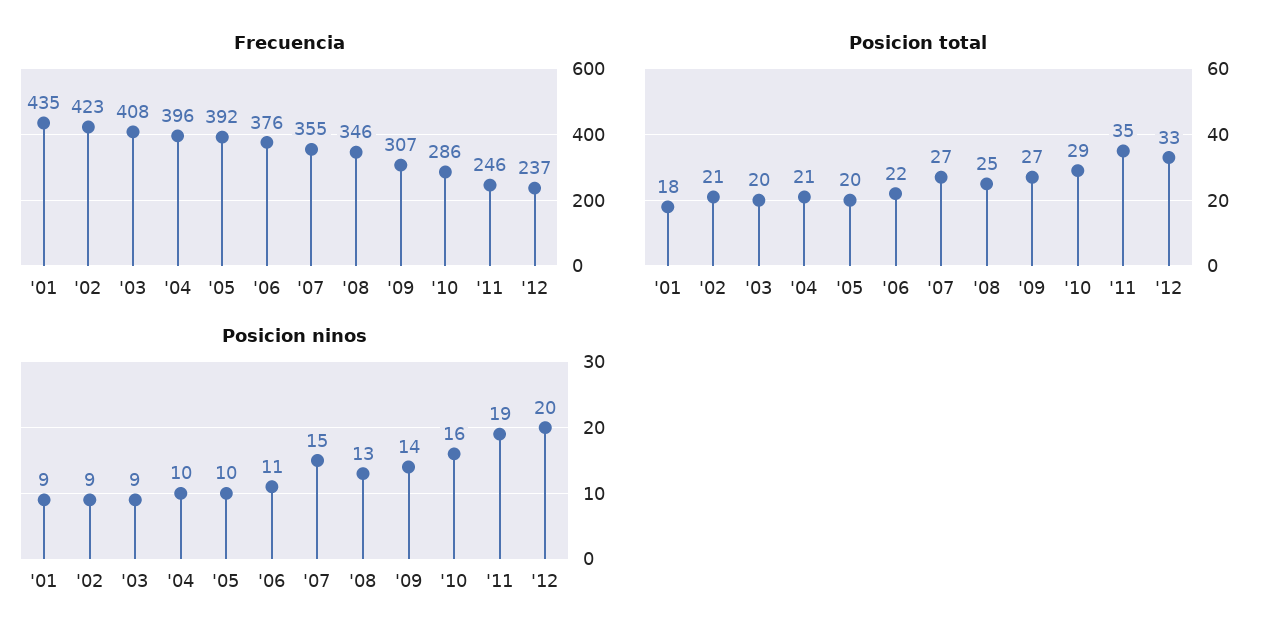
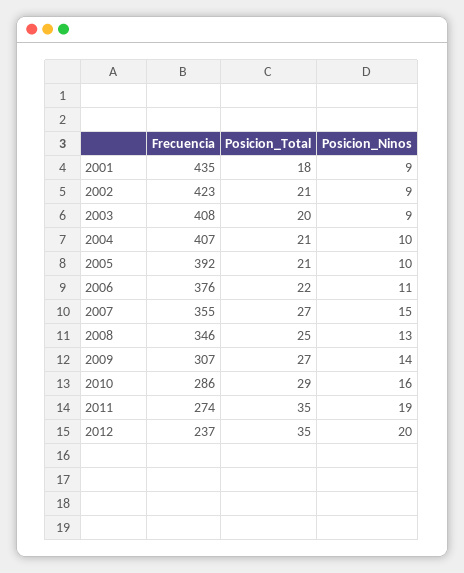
  {
    "Frecuencia": {
      "'01": 435,
      "'02": 423,
      "'03": 408,
-     "'04": 396,
+     "'04": 407,
      "'05": 392,
      "'06": 376,
      "'07": 355,
      "'08": 346,
      "'09": 307,
      "'10": 286,
-     "'11": 246,
+     "'11": 274,
      "'12": 237
    },
    "Posicion total": {
      "'01": 18,
      "'02": 21,
      "'03": 20,
      "'04": 21,
-     "'05": 20,
+     "'05": 21,
      "'06": 22,
      "'07": 27,
      "'08": 25,
      "'09": 27,
      "'10": 29,
      "'11": 35,
-     "'12": 33
+     "'12": 35
    },
    "Posicion ninos": {
      "'01": 9,
      "'02": 9,
      "'03": 9,
      "'04": 10,
      "'05": 10,
      "'06": 11,
      "'07": 15,
      "'08": 13,
      "'09": 14,
      "'10": 16,
      "'11": 19,
      "'12": 20
    }
  }

